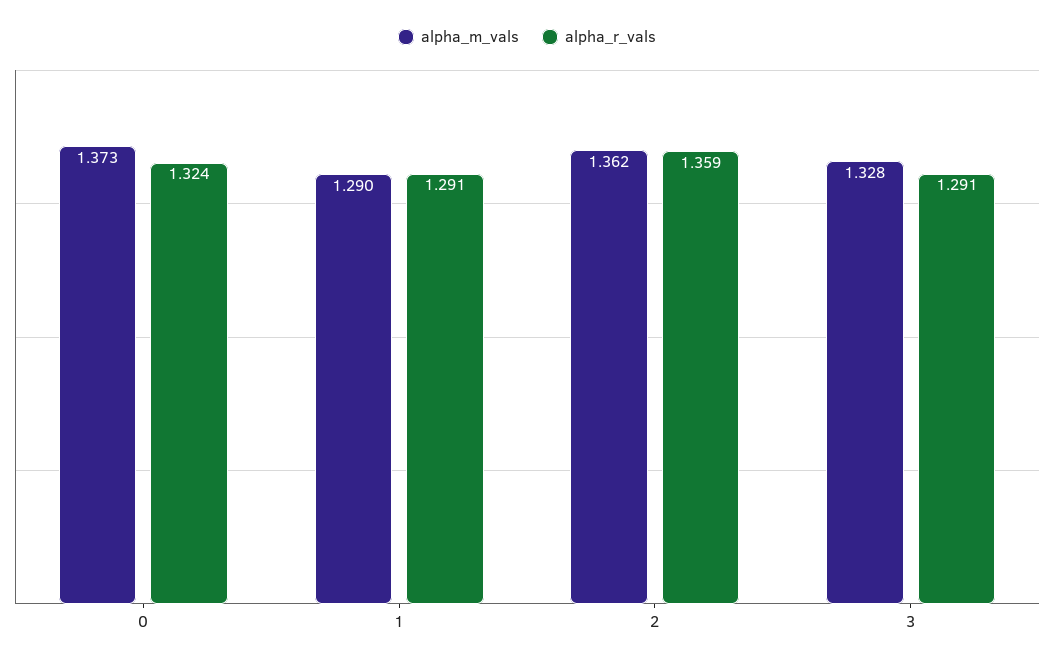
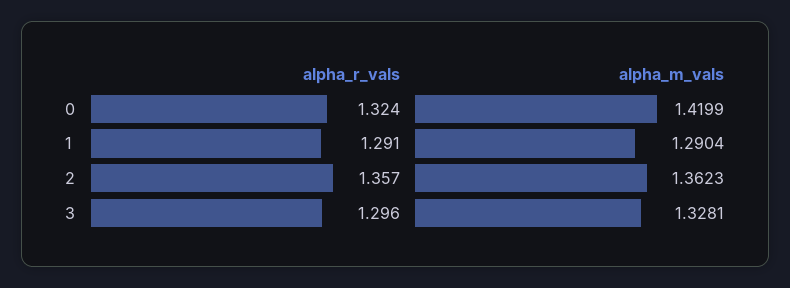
  {
    "alpha_m_vals": {
-     "0": 1.373,
+     "0": 1.4199,
      "1": 1.2904,
      "2": 1.3623,
      "3": 1.3281
    },
    "alpha_r_vals": {
      "0": 1.324,
      "1": 1.291,
-     "2": 1.359,
+     "2": 1.357,
-     "3": 1.291
+     "3": 1.296
    }
  }

